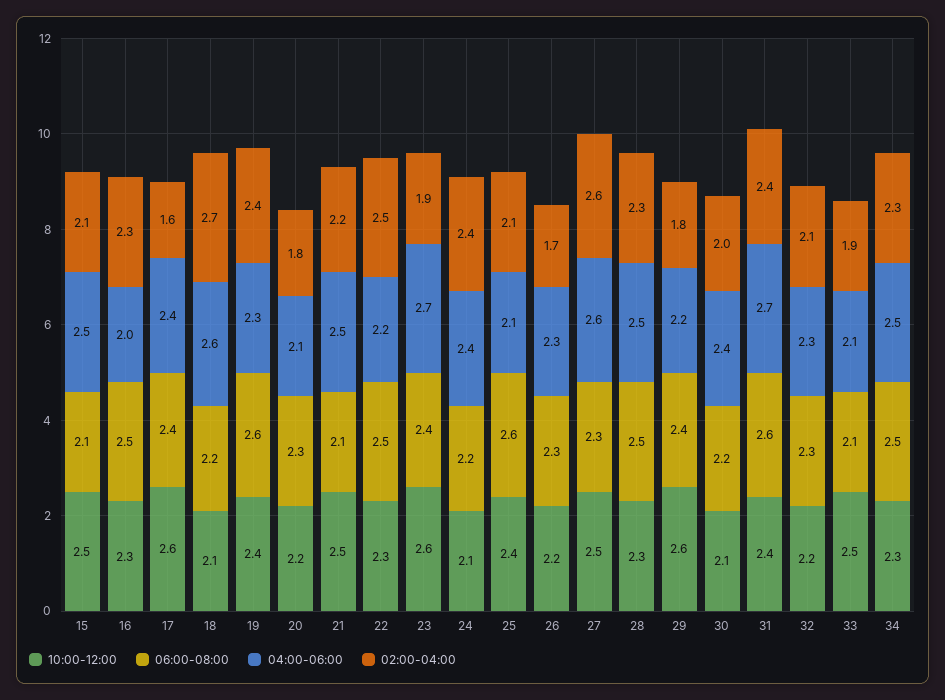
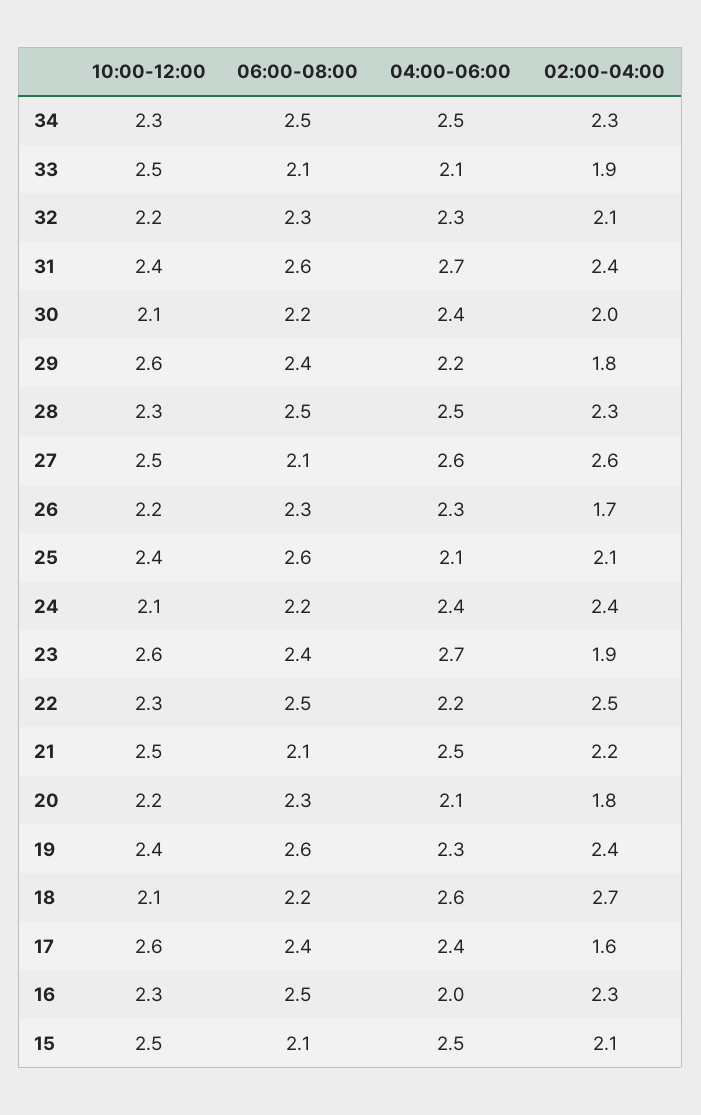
  {
    "10:00-12:00": {
      "15": 2.5,
      "16": 2.3,
      "17": 2.6,
      "18": 2.1,
      "19": 2.4,
      "20": 2.2,
      "21": 2.5,
      "22": 2.3,
      "23": 2.6,
      "24": 2.1,
      "25": 2.4,
      "26": 2.2,
      "27": 2.5,
      "28": 2.3,
      "29": 2.6,
      "30": 2.1,
      "31": 2.4,
      "32": 2.2,
      "33": 2.5,
      "34": 2.3
    },
    "06:00-08:00": {
      "15": 2.1,
      "16": 2.5,
      "17": 2.4,
      "18": 2.2,
      "19": 2.6,
      "20": 2.3,
      "21": 2.1,
      "22": 2.5,
      "23": 2.4,
      "24": 2.2,
      "25": 2.6,
      "26": 2.3,
-     "27": 2.3,
+     "27": 2.1,
      "28": 2.5,
      "29": 2.4,
      "30": 2.2,
      "31": 2.6,
      "32": 2.3,
      "33": 2.1,
      "34": 2.5
    },
    "04:00-06:00": {
      "15": 2.5,
      "16": 2,
      "17": 2.4,
      "18": 2.6,
      "19": 2.3,
      "20": 2.1,
      "21": 2.5,
      "22": 2.2,
      "23": 2.7,
      "24": 2.4,
      "25": 2.1,
      "26": 2.3,
      "27": 2.6,
      "28": 2.5,
      "29": 2.2,
      "30": 2.4,
      "31": 2.7,
      "32": 2.3,
      "33": 2.1,
      "34": 2.5
    },
    "02:00-04:00": {
      "15": 2.1,
      "16": 2.3,
      "17": 1.6,
      "18": 2.7,
      "19": 2.4,
      "20": 1.8,
      "21": 2.2,
      "22": 2.5,
      "23": 1.9,
      "24": 2.4,
      "25": 2.1,
      "26": 1.7,
      "27": 2.6,
      "28": 2.3,
      "29": 1.8,
      "30": 2,
      "31": 2.4,
      "32": 2.1,
      "33": 1.9,
      "34": 2.3
    }
  }

